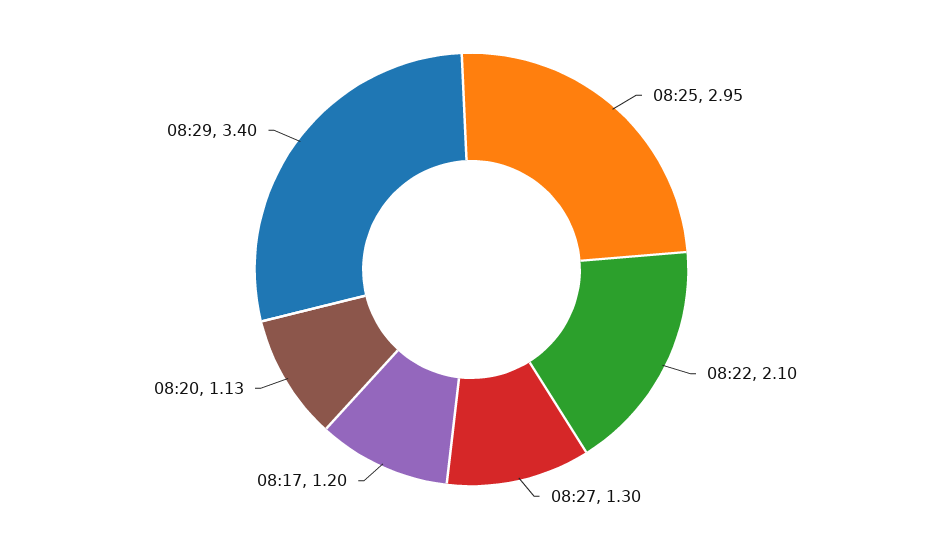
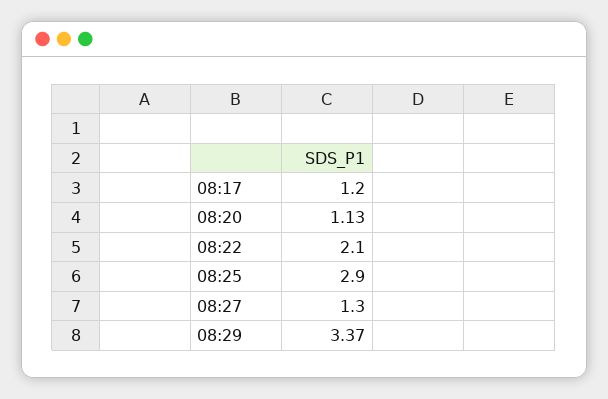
  {
-   "08:25": 2.95,
+   "08:25": 2.9,
    "08:22": 2.1,
    "08:27": 1.3,
    "08:17": 1.2,
    "08:20": 1.13,
-   "08:29": 3.4
+   "08:29": 3.37
  }

